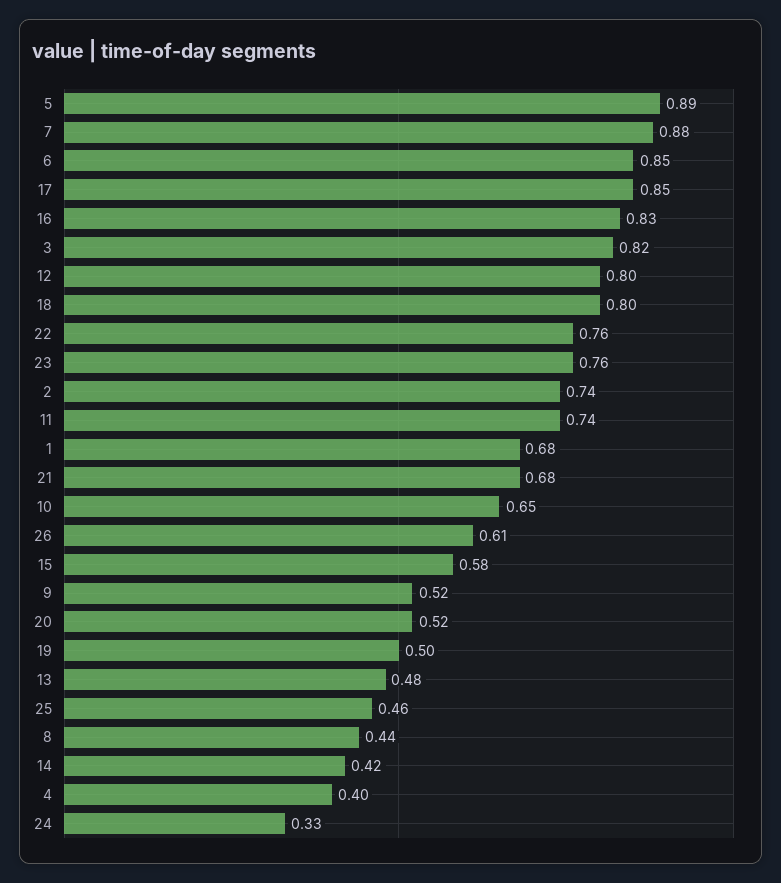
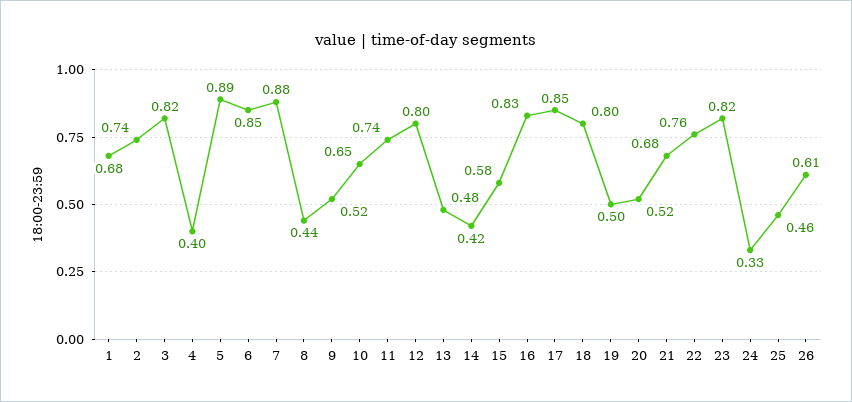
  {
    "5": 0.89,
    "7": 0.88,
    "6": 0.85,
    "17": 0.85,
    "16": 0.83,
    "3": 0.82,
    "12": 0.8,
    "18": 0.8,
    "22": 0.76,
-   "23": 0.76,
+   "23": 0.82,
    "2": 0.74,
    "11": 0.74,
    "1": 0.68,
    "21": 0.68,
    "10": 0.65,
    "26": 0.61,
    "15": 0.58,
    "9": 0.52,
    "20": 0.52,
    "19": 0.5,
    "13": 0.48,
    "25": 0.46,
    "8": 0.44,
    "14": 0.42,
    "4": 0.4,
    "24": 0.33
  }

